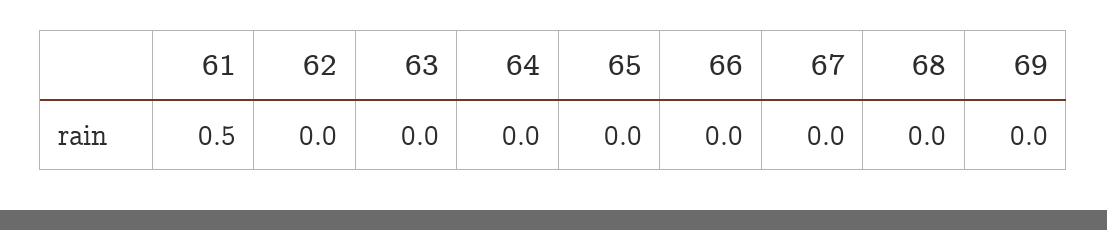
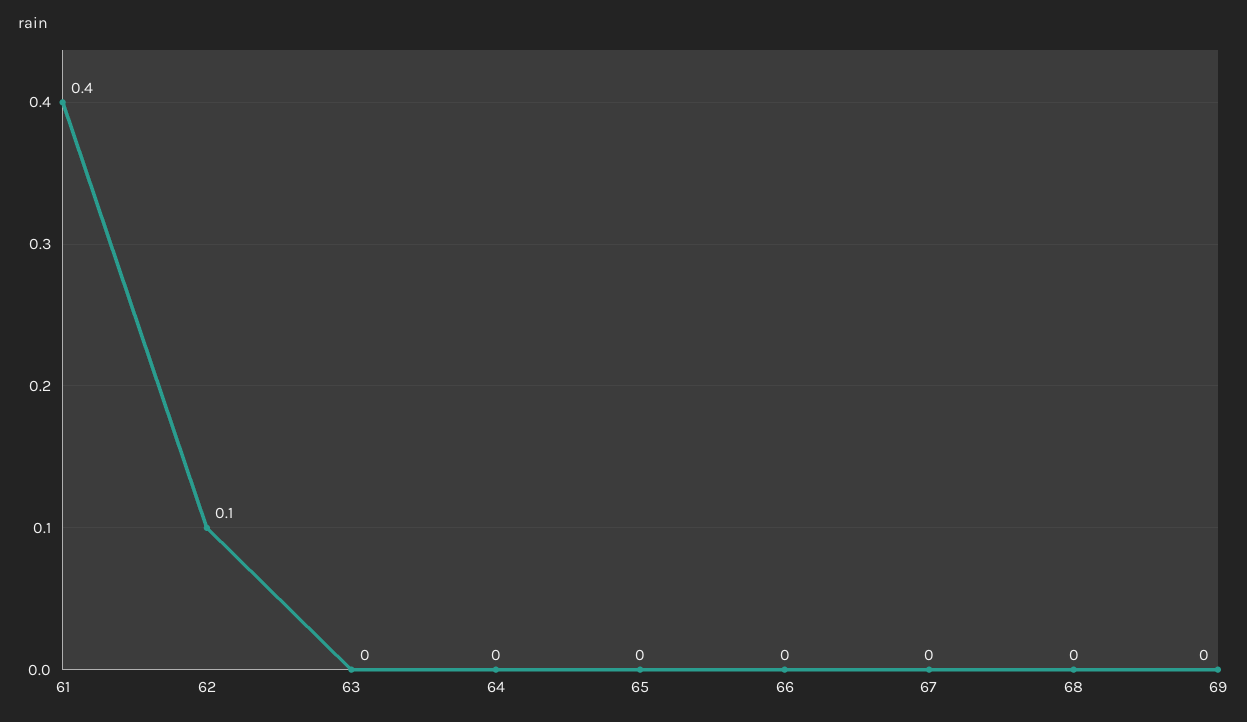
  {
-   "61": 0.5,
+   "61": 0.4,
-   "62": 0,
+   "62": 0.1,
    "63": 0,
    "64": 0,
    "65": 0,
    "66": 0,
    "67": 0,
    "68": 0,
    "69": 0
  }

